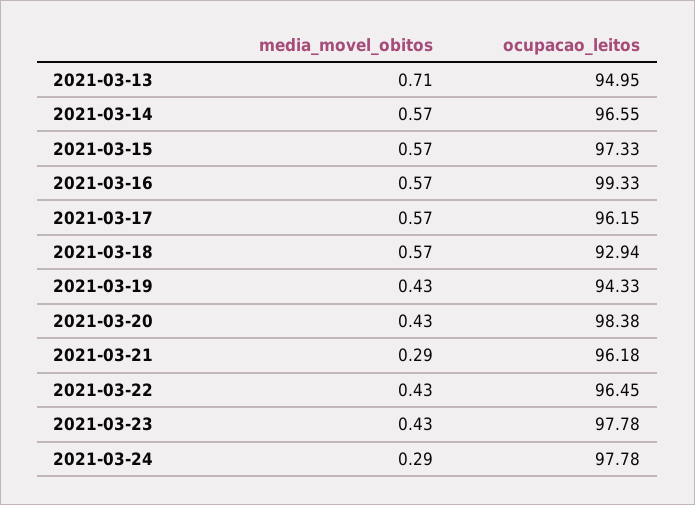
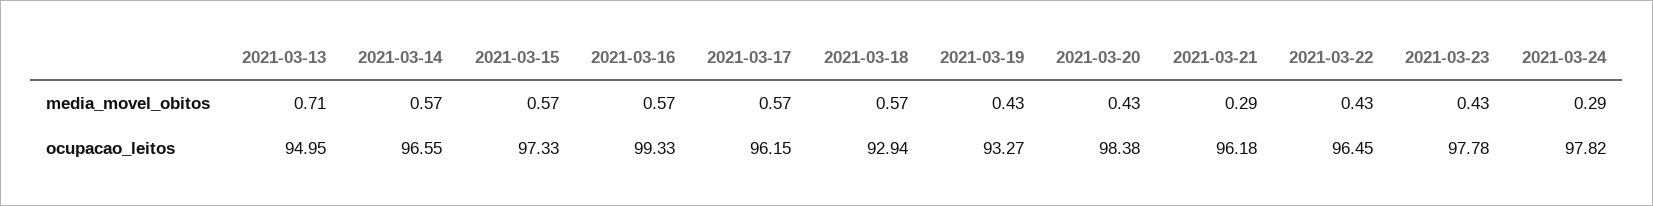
  {
    "media_movel_obitos": {
      "2021-03-13": 0.71,
      "2021-03-14": 0.57,
      "2021-03-15": 0.57,
      "2021-03-16": 0.57,
      "2021-03-17": 0.57,
      "2021-03-18": 0.57,
      "2021-03-19": 0.43,
      "2021-03-20": 0.43,
      "2021-03-21": 0.29,
      "2021-03-22": 0.43,
      "2021-03-23": 0.43,
      "2021-03-24": 0.29
    },
    "ocupacao_leitos": {
      "2021-03-13": 94.95,
      "2021-03-14": 96.55,
      "2021-03-15": 97.33,
      "2021-03-16": 99.33,
      "2021-03-17": 96.15,
      "2021-03-18": 92.94,
-     "2021-03-19": 94.33,
+     "2021-03-19": 93.27,
      "2021-03-20": 98.38,
      "2021-03-21": 96.18,
      "2021-03-22": 96.45,
      "2021-03-23": 97.78,
-     "2021-03-24": 97.78
+     "2021-03-24": 97.82
    }
  }

